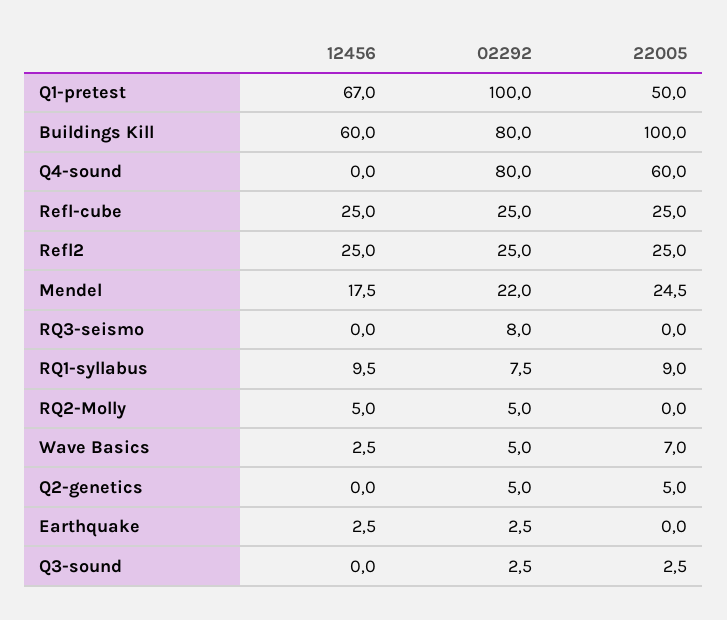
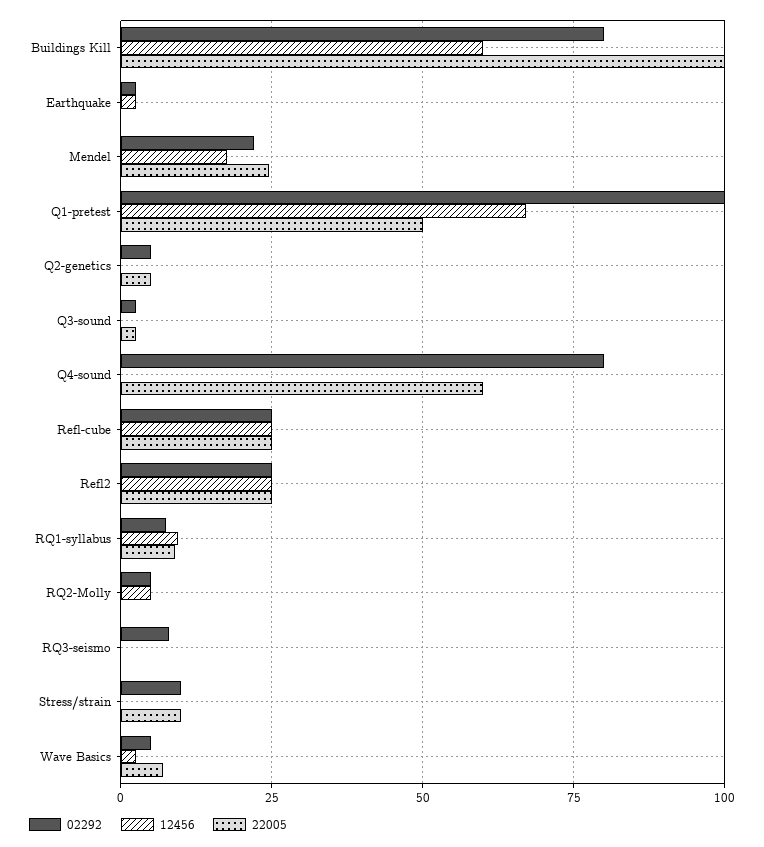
  {
    "12456": {
      "Q1-pretest": 67,
      "Buildings Kill": 60,
      "Q4-sound": 0,
      "Refl-cube": 25,
      "Refl2": 25,
      "Mendel": 17.5,
      "RQ3-seismo": 0,
      "RQ1-syllabus": 9.5,
      "RQ2-Molly": 5,
      "Wave Basics": 2.5,
      "Q2-genetics": 0,
      "Earthquake": 2.5,
-     "Q3-sound": 0
+     "Q3-sound": 0,
+     "Stress/strain": 0
    },
    "02292": {
      "Q1-pretest": 100,
      "Buildings Kill": 80,
      "Q4-sound": 80,
      "Refl-cube": 25,
      "Refl2": 25,
      "Mendel": 22,
      "RQ3-seismo": 8,
      "RQ1-syllabus": 7.5,
      "RQ2-Molly": 5,
      "Wave Basics": 5,
      "Q2-genetics": 5,
      "Earthquake": 2.5,
-     "Q3-sound": 2.5
+     "Q3-sound": 2.5,
+     "Stress/strain": 10
    },
    "22005": {
      "Q1-pretest": 50,
      "Buildings Kill": 100,
      "Q4-sound": 60,
      "Refl-cube": 25,
      "Refl2": 25,
      "Mendel": 24.5,
      "RQ3-seismo": 0,
      "RQ1-syllabus": 9,
      "RQ2-Molly": 0,
      "Wave Basics": 7,
      "Q2-genetics": 5,
      "Earthquake": 0,
-     "Q3-sound": 2.5
+     "Q3-sound": 2.5,
+     "Stress/strain": 10
    }
  }

